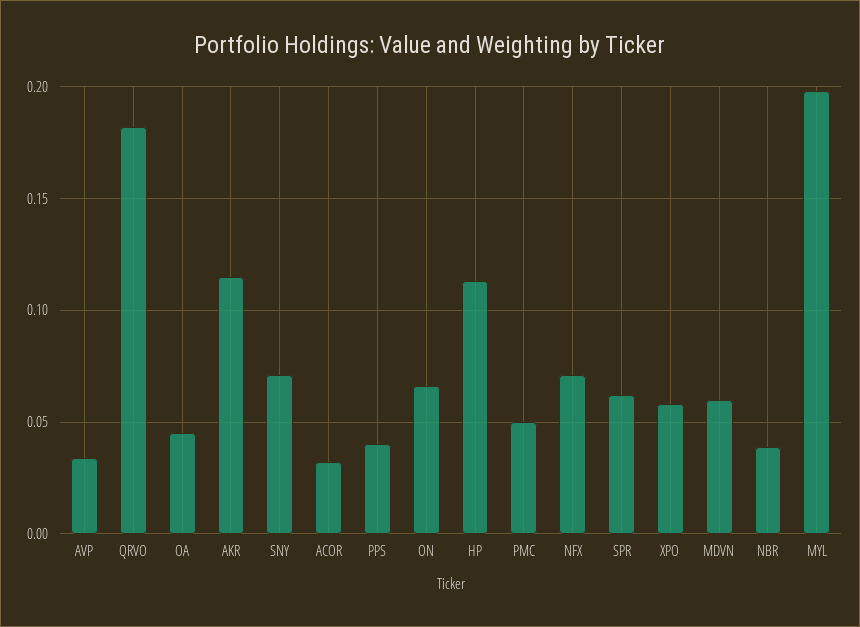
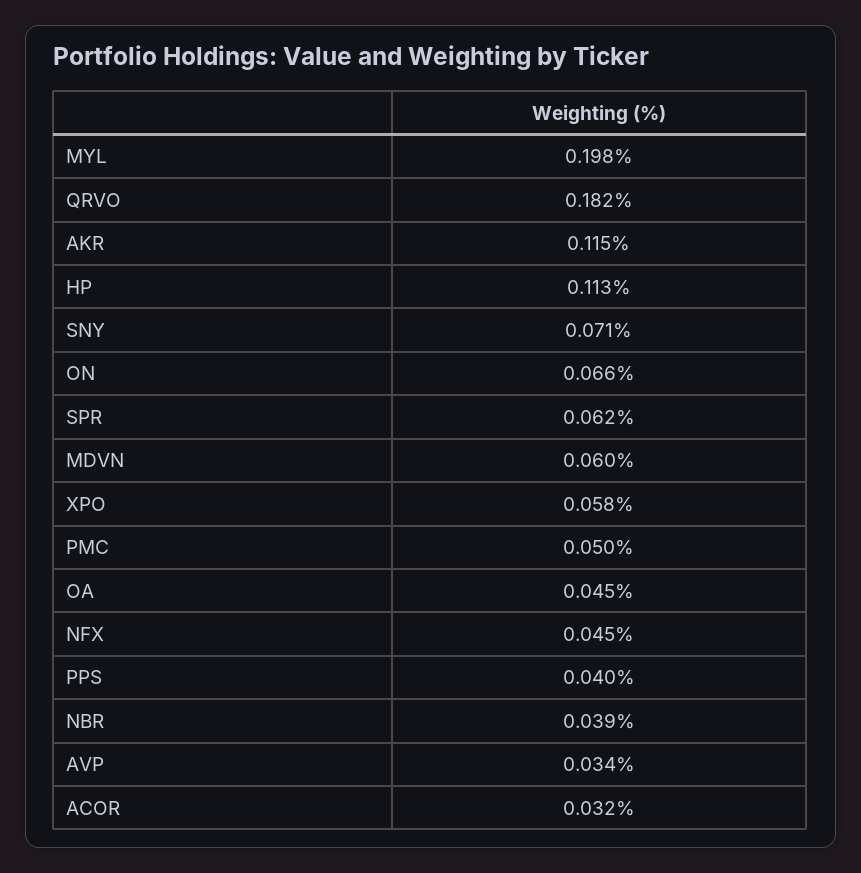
  {
    "AVP": 0.034,
    "QRVO": 0.182,
    "OA": 0.045,
    "AKR": 0.115,
    "SNY": 0.071,
    "ACOR": 0.032,
    "PPS": 0.04,
    "ON": 0.066,
    "HP": 0.113,
    "PMC": 0.05,
-   "NFX": 0.07,
+   "NFX": 0.045,
    "SPR": 0.062,
    "XPO": 0.058,
    "MDVN": 0.06,
    "NBR": 0.039,
    "MYL": 0.198
  }

